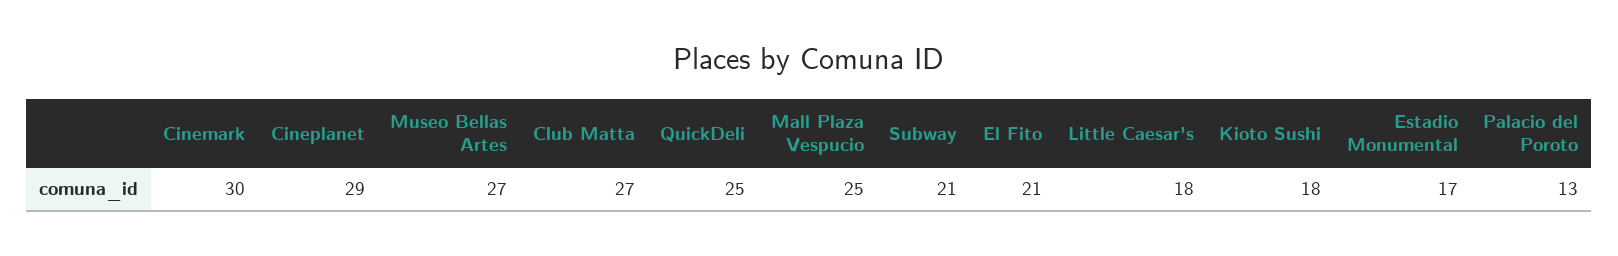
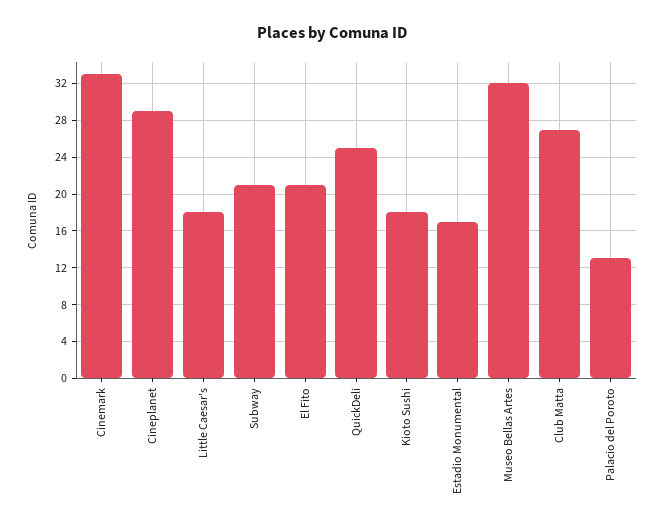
  {
-   "Cinemark": 30,
+   "Cinemark": 33,
    "Cineplanet": 29,
-   "Museo Bellas Artes": 27,
+   "Museo Bellas Artes": 32,
    "Club Matta": 27,
    "QuickDeli": 25,
-   "Mall Plaza Vespucio": 25,
    "Subway": 21,
    "El Fito": 21,
    "Little Caesar's": 18,
    "Kioto Sushi": 18,
    "Estadio Monumental": 17,
    "Palacio del Poroto": 13
  }

